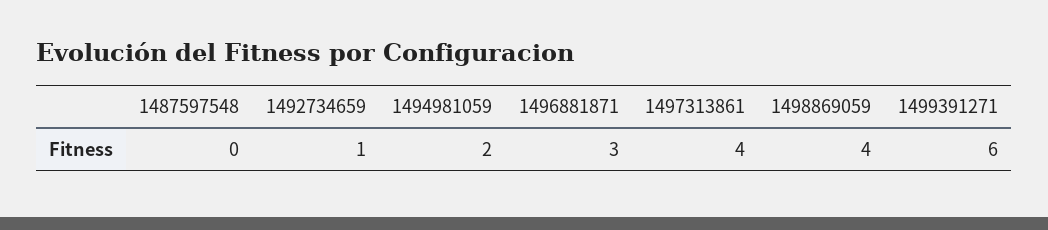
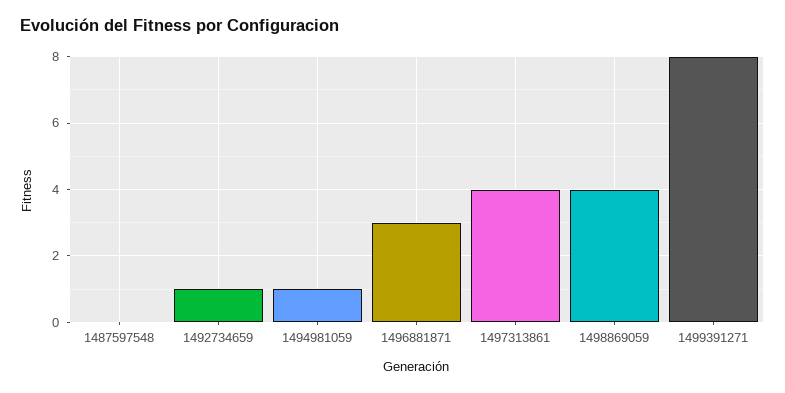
  {
    "1487597548": 0,
    "1492734659": 1,
-   "1494981059": 2,
+   "1494981059": 1,
    "1496881871": 3,
    "1497313861": 4,
    "1498869059": 4,
-   "1499391271": 6
+   "1499391271": 8
  }

